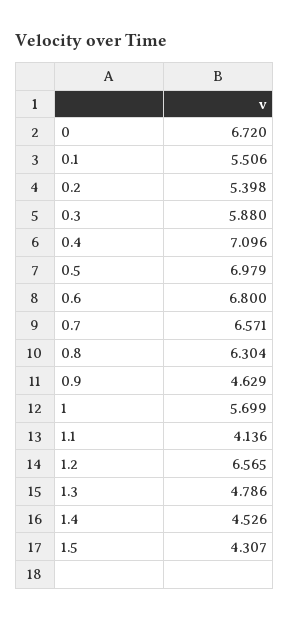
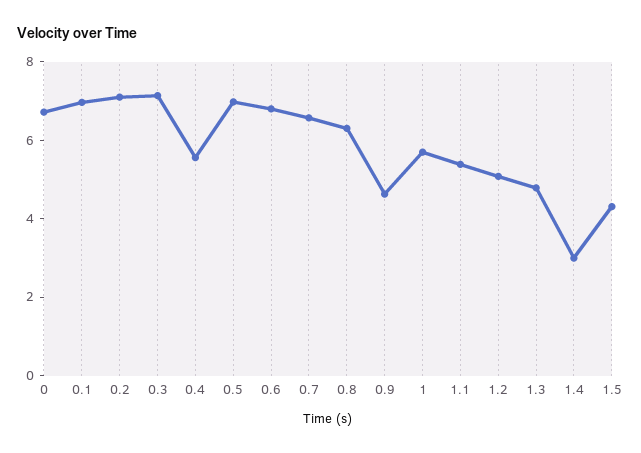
  {
    "0": 6.72,
-   "0.1": 5.506,
+   "0.1": 7,
-   "0.2": 5.398,
+   "0.2": 7,
-   "0.3": 5.88,
+   "0.3": 7,
-   "0.4": 7.096,
+   "0.4": 5.5,
    "0.5": 6.979,
    "0.6": 6.8,
    "0.7": 6.571,
    "0.8": 6.304,
    "0.9": 4.629,
    "1": 5.699,
-   "1.1": 4.136,
+   "1.1": 5.5,
-   "1.2": 6.565,
+   "1.2": 5,
    "1.3": 4.786,
-   "1.4": 4.526,
+   "1.4": 3,
    "1.5": 4.307
  }

